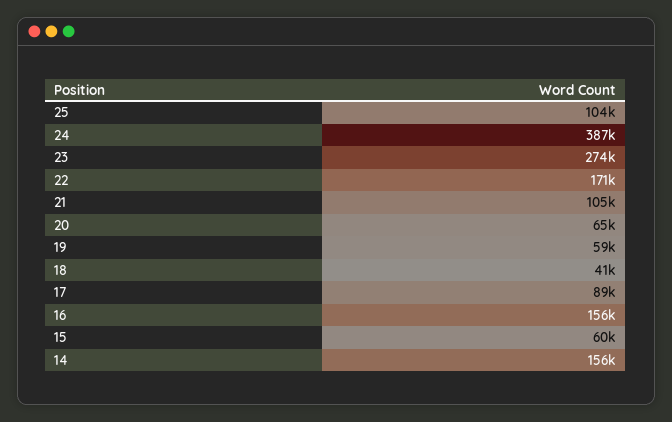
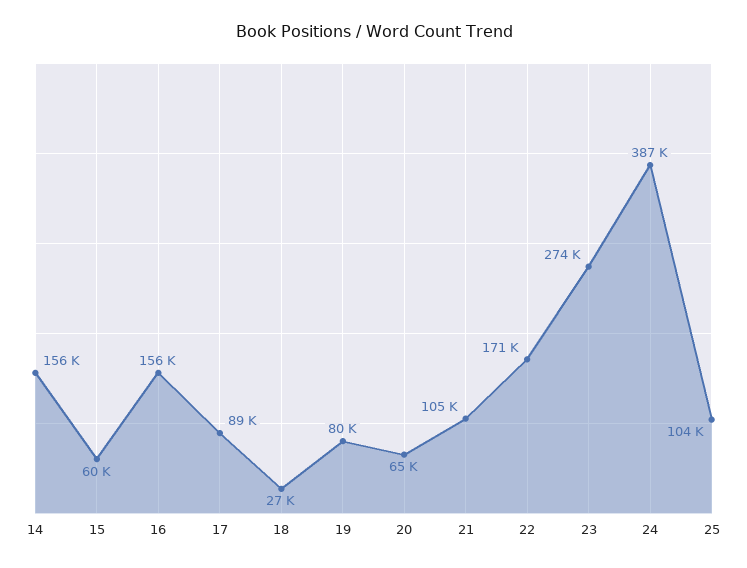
  {
    "25": 104000,
    "24": 387000,
    "23": 274000,
    "22": 171000,
    "21": 105000,
    "20": 65000,
-   "19": 59000,
+   "19": 80000,
-   "18": 41000,
+   "18": 27000,
    "17": 89000,
    "16": 156000,
    "15": 60000,
    "14": 156000
  }

